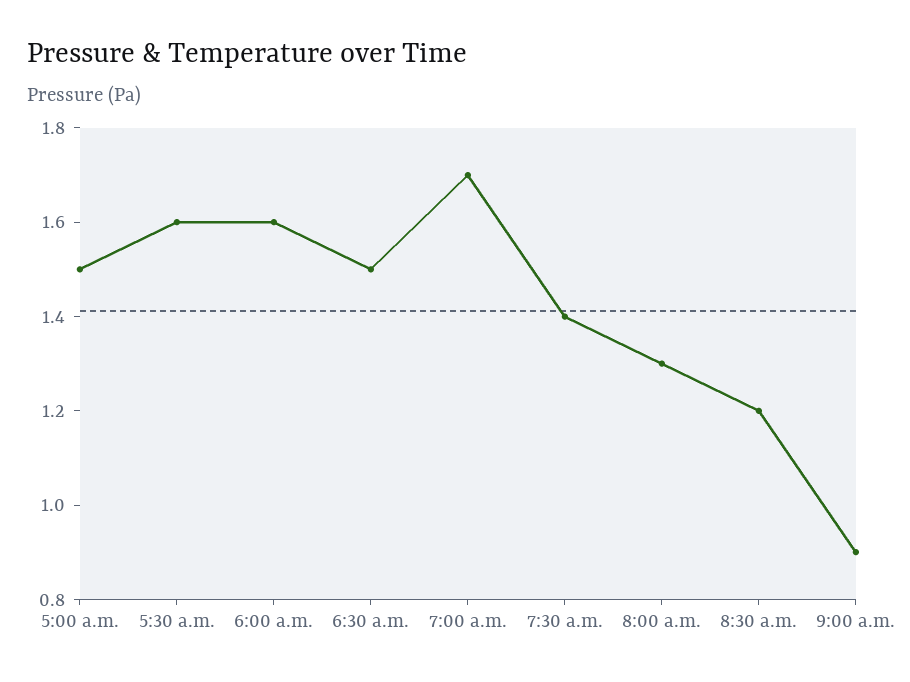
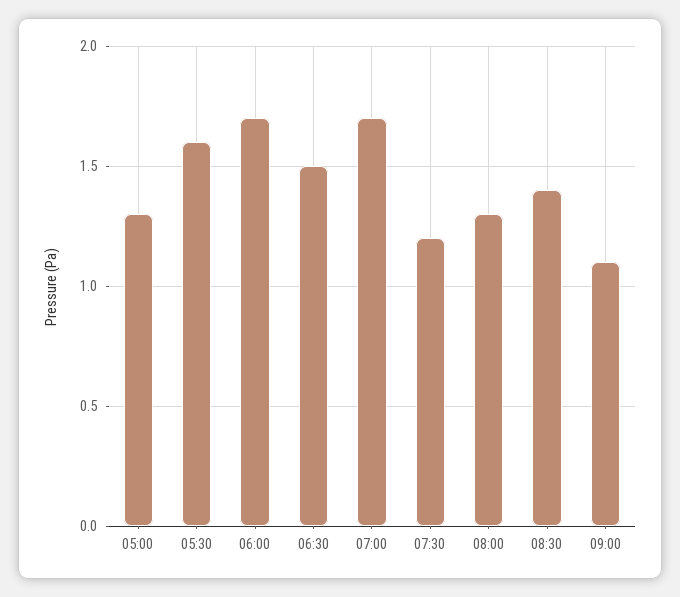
  {
-   "5:00 a.m.": 1.5,
+   "5:00 a.m.": 1.3,
    "5:30 a.m.": 1.6,
-   "6:00 a.m.": 1.6,
+   "6:00 a.m.": 1.7,
    "6:30 a.m.": 1.5,
    "7:00 a.m.": 1.7,
-   "7:30 a.m.": 1.4,
+   "7:30 a.m.": 1.2,
    "8:00 a.m.": 1.3,
-   "8:30 a.m.": 1.2,
+   "8:30 a.m.": 1.4,
-   "9:00 a.m.": 0.9
+   "9:00 a.m.": 1.1
  }

